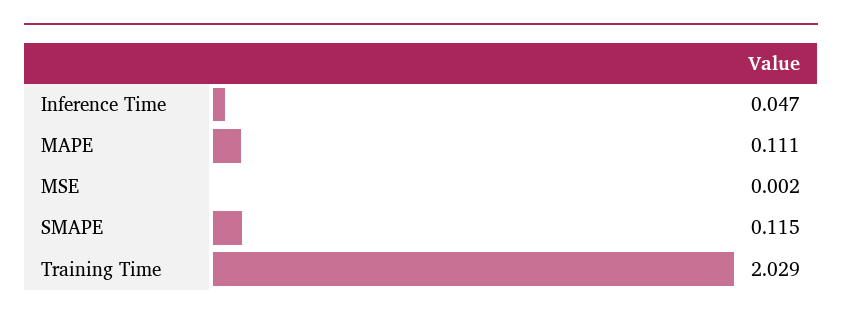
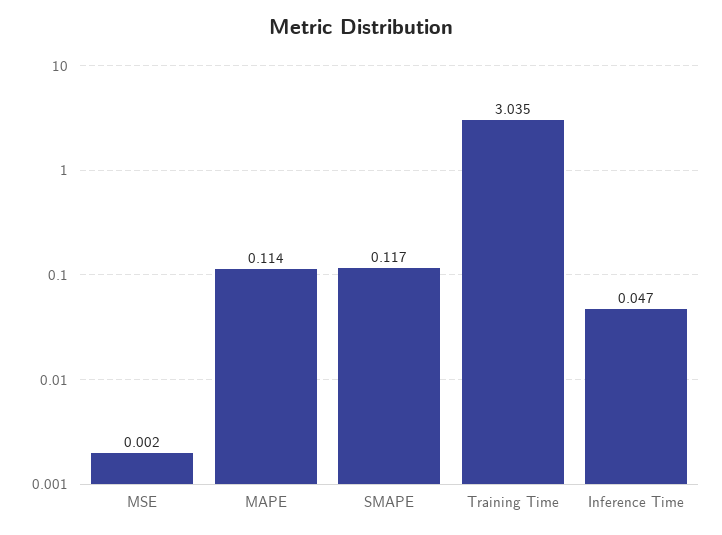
  {
    "Inference Time": 0.047,
-   "MAPE": 0.111,
+   "MAPE": 0.114,
    "MSE": 0.002,
-   "SMAPE": 0.115,
+   "SMAPE": 0.117,
-   "Training Time": 2.029
+   "Training Time": 3.035
  }

